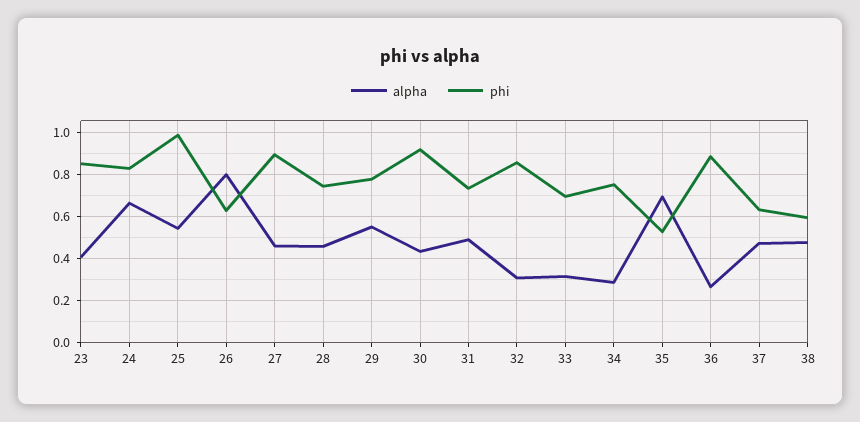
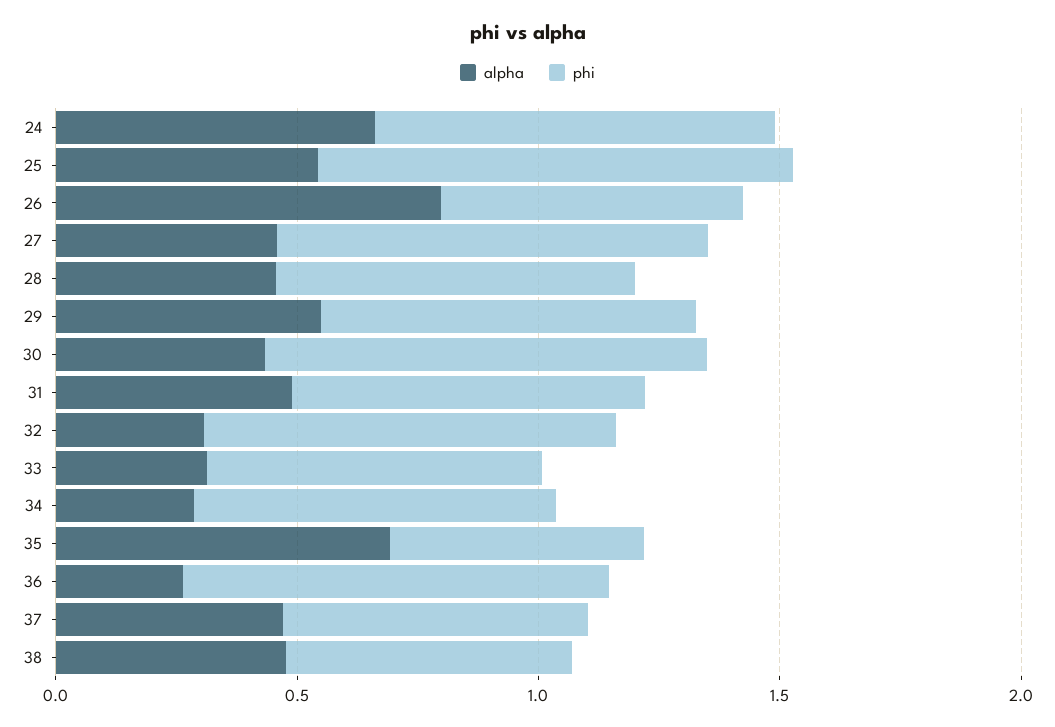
  {
    "alpha": {
-     "23": 0.4,
      "24": 0.65,
      "25": 0.55,
      "26": 0.8,
      "27": 0.45,
      "28": 0.45,
      "29": 0.55,
      "30": 0.45,
      "31": 0.5,
      "32": 0.3,
      "33": 0.3,
      "34": 0.3,
      "35": 0.7,
      "36": 0.25,
      "37": 0.45,
      "38": 0.5
    },
    "phi": {
-     "23": 0.85,
      "24": 0.85,
      "25": 1,
      "26": 0.65,
      "27": 0.9,
      "28": 0.75,
      "29": 0.8,
      "30": 0.9,
      "31": 0.75,
      "32": 0.85,
      "33": 0.7,
      "34": 0.75,
      "35": 0.55,
      "36": 0.9,
      "37": 0.65,
      "38": 0.6
    }
  }

